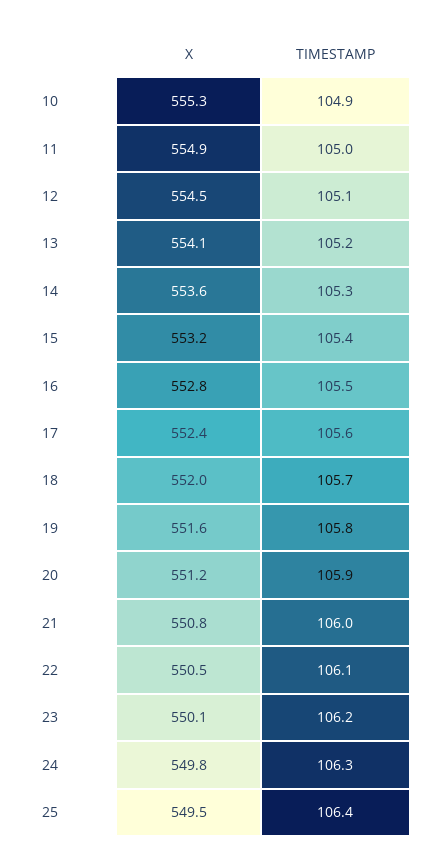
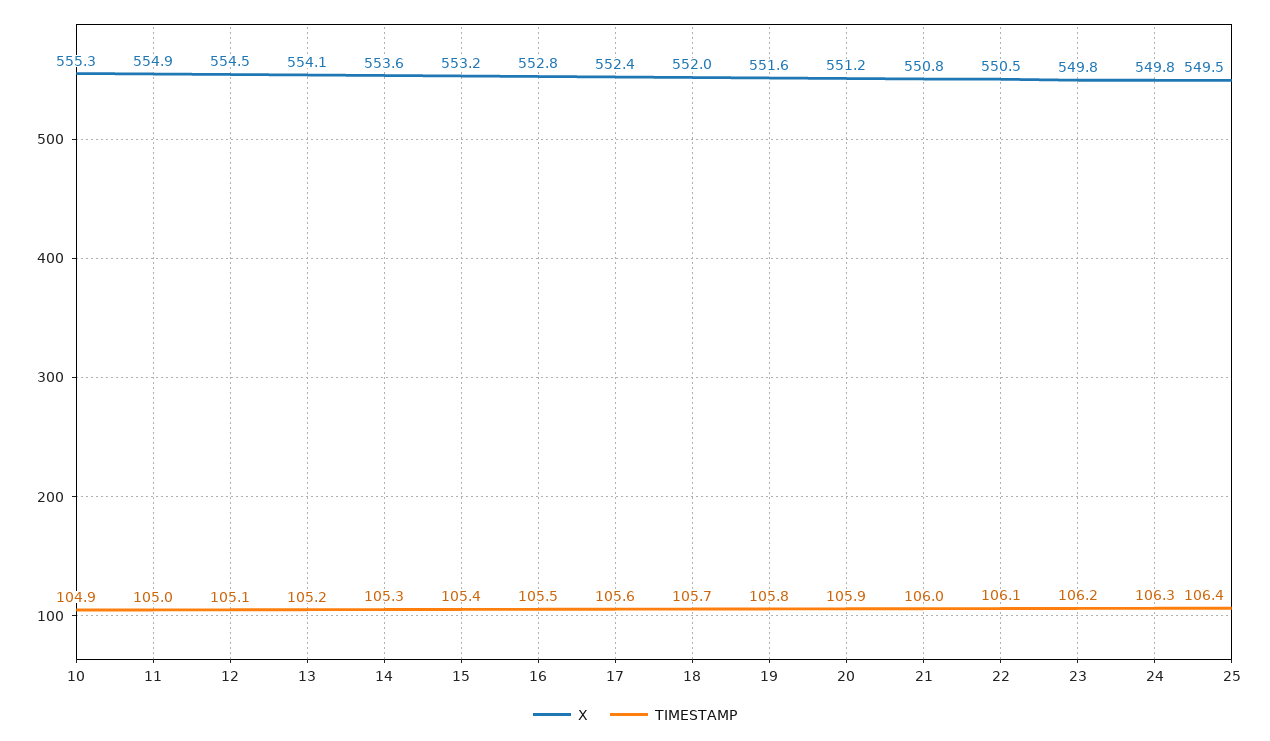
  {
    "X": {
      "10": 555.3,
      "11": 554.9,
      "12": 554.5,
      "13": 554.1,
      "14": 553.6,
      "15": 553.2,
      "16": 552.8,
      "17": 552.4,
      "18": 552,
      "19": 551.6,
      "20": 551.2,
      "21": 550.8,
      "22": 550.5,
-     "23": 550.1,
+     "23": 549.8,
      "24": 549.8,
      "25": 549.5
    },
    "TIMESTAMP": {
      "10": 104.9,
      "11": 105,
      "12": 105.1,
      "13": 105.2,
      "14": 105.3,
      "15": 105.4,
      "16": 105.5,
      "17": 105.6,
      "18": 105.7,
      "19": 105.8,
      "20": 105.9,
      "21": 106,
      "22": 106.1,
      "23": 106.2,
      "24": 106.3,
      "25": 106.4
    }
  }

